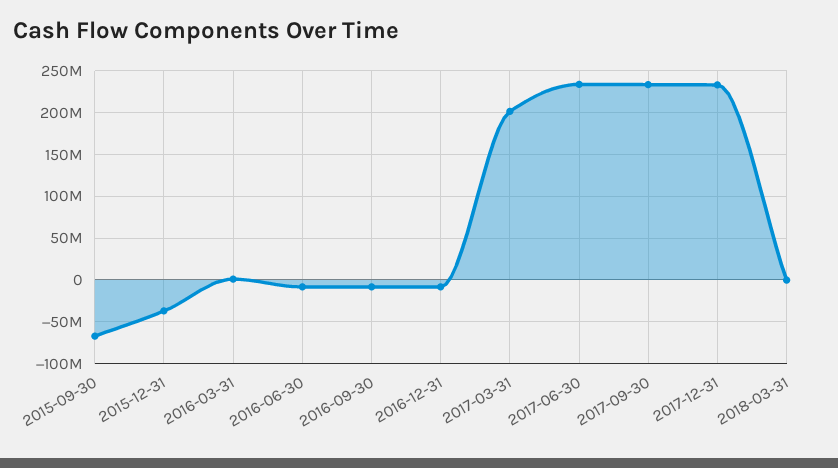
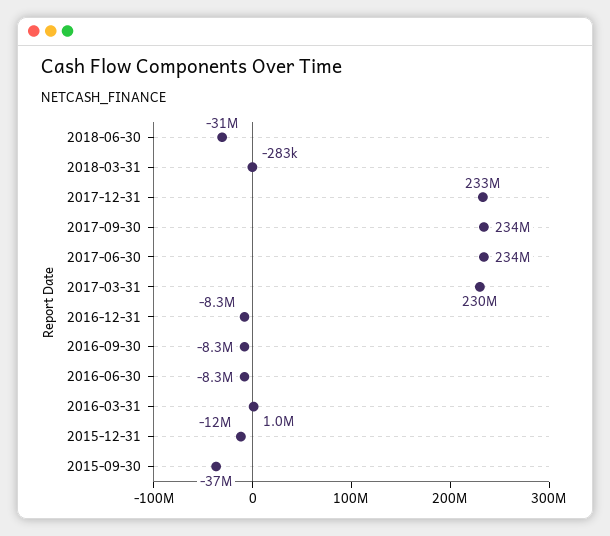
  {
-   "2015-09-30": -70000000,
+   "2015-09-30": -37000000,
-   "2015-12-31": -40000000,
+   "2015-12-31": -12000000,
    "2016-03-31": 1000000,
    "2016-06-30": -8300000,
    "2016-09-30": -8300000,
    "2016-12-31": -8300000,
-   "2017-03-31": 200000000,
+   "2017-03-31": 230000000,
    "2017-06-30": 234000000,
    "2017-09-30": 234000000,
    "2017-12-31": 233000000,
-   "2018-03-31": -283000
+   "2018-03-31": -283000,
+   "2018-06-30": -31000000
  }

